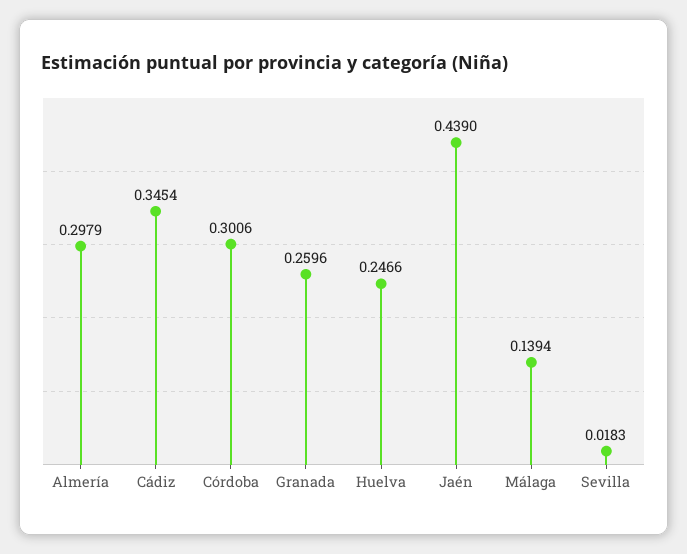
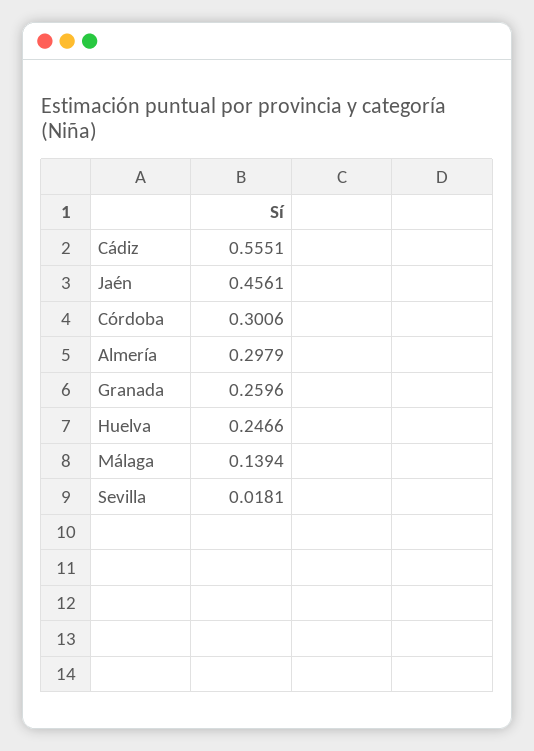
  {
    "Almería": 0.2979,
-   "Cádiz": 0.3454,
+   "Cádiz": 0.5551,
    "Córdoba": 0.3006,
    "Granada": 0.2596,
    "Huelva": 0.2466,
-   "Jaén": 0.439,
+   "Jaén": 0.4561,
    "Málaga": 0.1394,
-   "Sevilla": 0.0183
+   "Sevilla": 0.0181
  }

